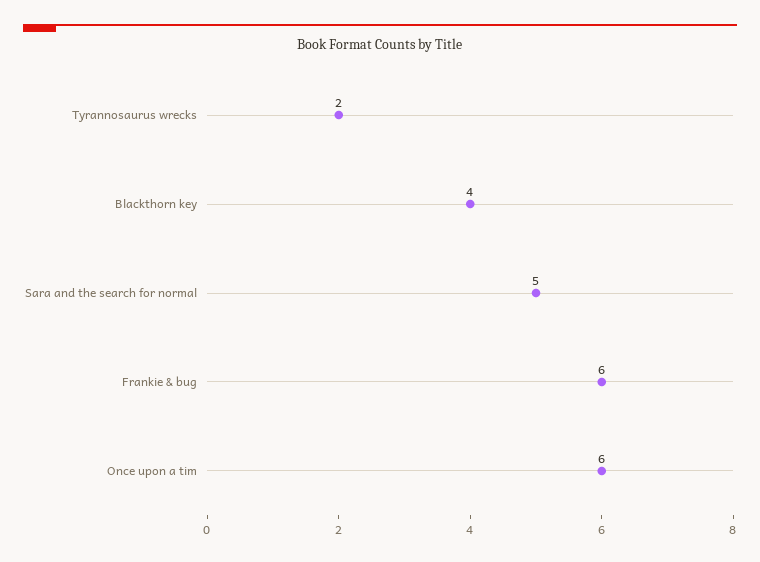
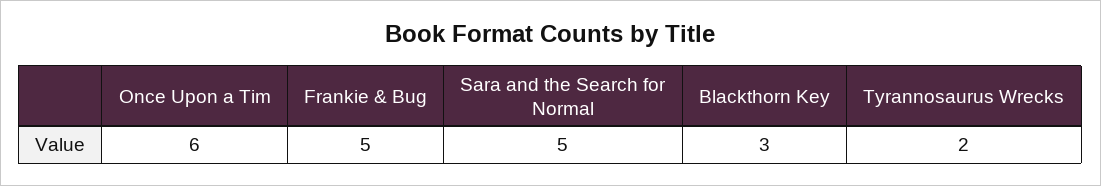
  {
    "Tyrannosaurus wrecks": 2,
-   "Blackthorn key": 4,
+   "Blackthorn key": 3,
    "Sara and the search for normal": 5,
-   "Frankie & bug": 6,
+   "Frankie & bug": 5,
    "Once upon a tim": 6
  }

